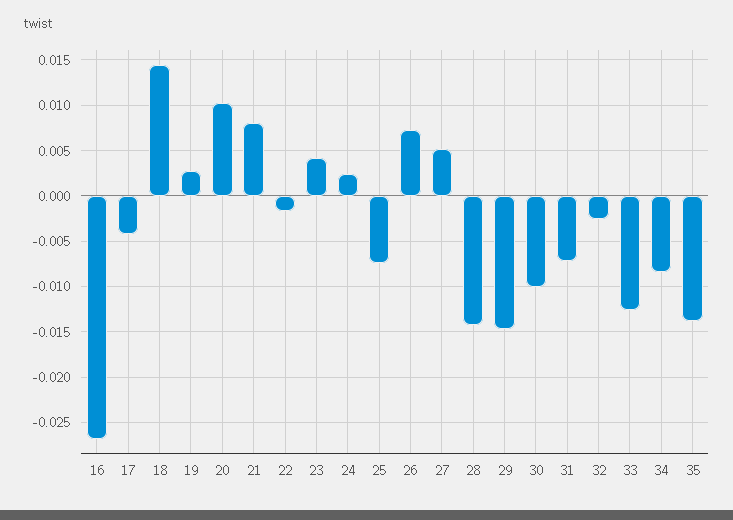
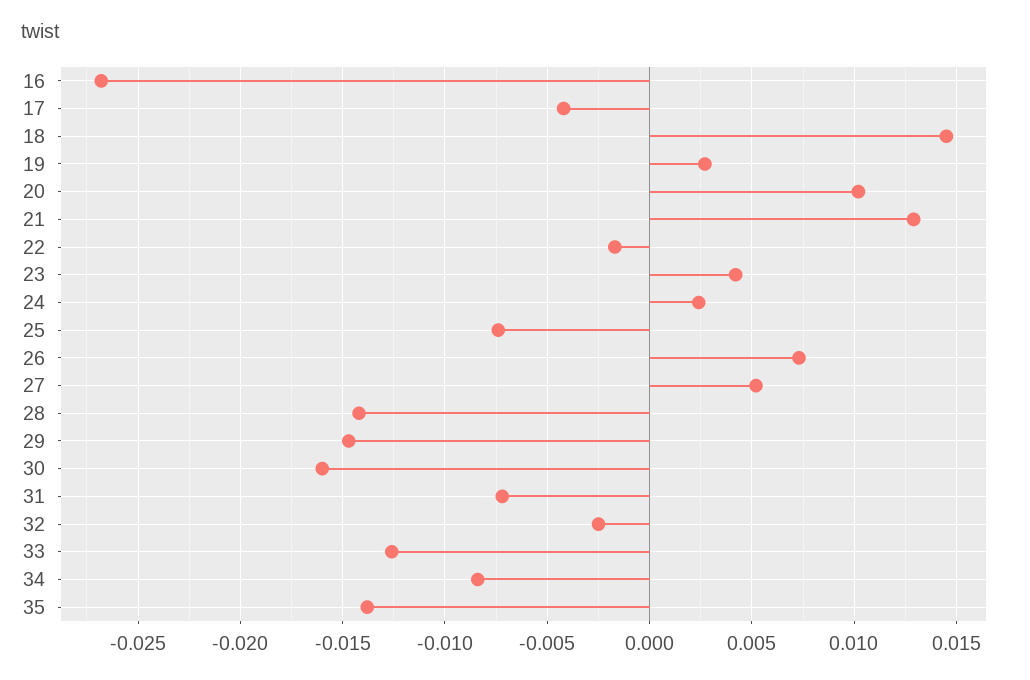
  {
    "16": -0.027,
    "17": -0.004,
    "18": 0.0145,
    "19": 0.0025,
    "20": 0.01,
-   "21": 0.008,
+   "21": 0.013,
    "22": -0.0015,
    "23": 0.004,
    "24": 0.0025,
    "25": -0.0075,
    "26": 0.0075,
    "27": 0.005,
    "28": -0.014,
    "29": -0.0145,
-   "30": -0.01,
+   "30": -0.016,
    "31": -0.007,
    "32": -0.0025,
    "33": -0.0125,
    "34": -0.0085,
    "35": -0.014
  }

